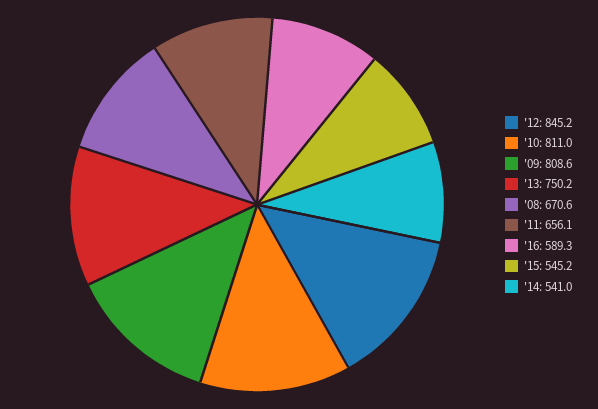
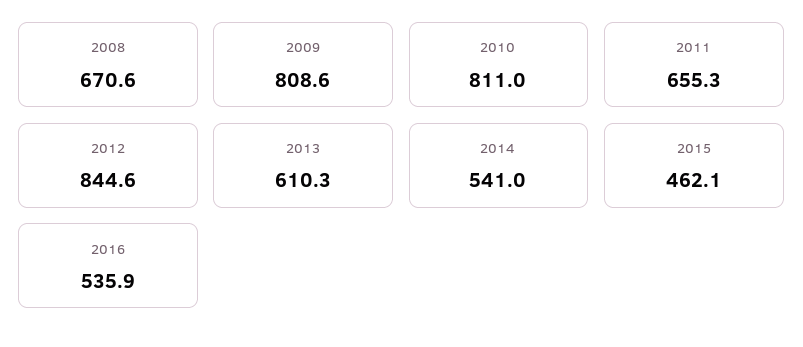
  {
-   "'12": 845.2,
+   "'12": 844.6,
    "'10": 811,
    "'09": 808.6,
-   "'13": 750.2,
+   "'13": 610.3,
    "'08": 670.6,
-   "'11": 656.1,
+   "'11": 655.3,
-   "'16": 589.3,
+   "'16": 535.9,
-   "'15": 545.2,
+   "'15": 462.1,
    "'14": 541
  }

